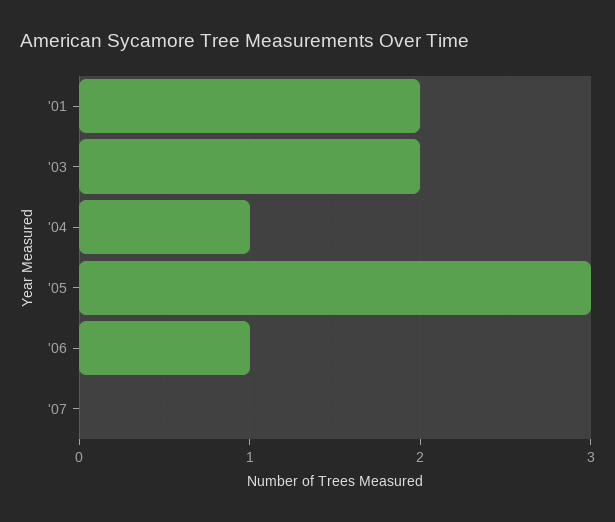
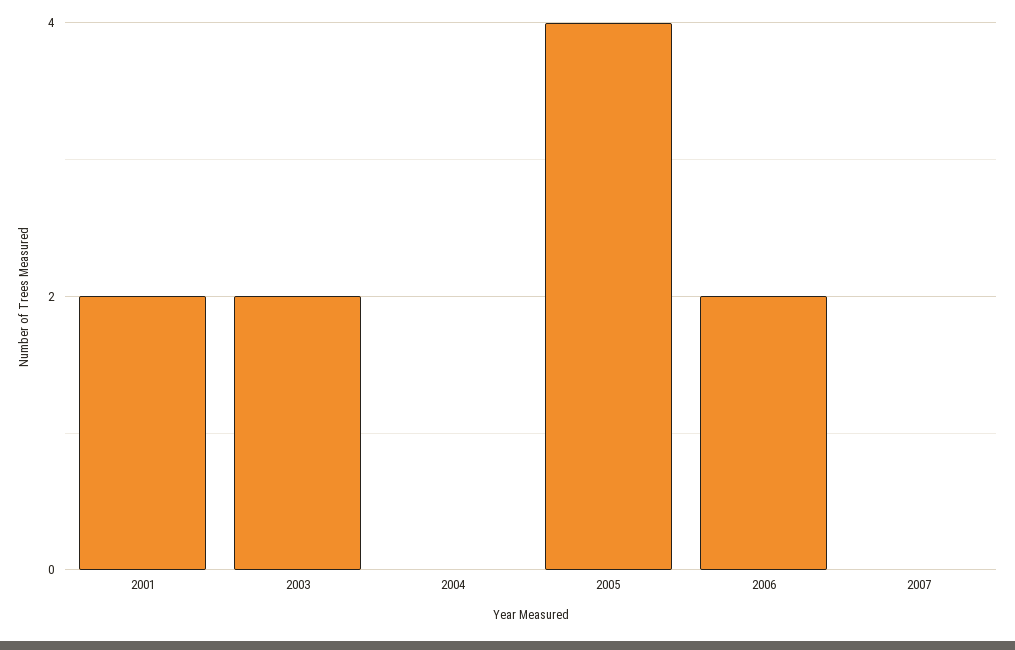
  {
    "'01": 2,
    "'03": 2,
-   "'04": 1,
+   "'04": 0,
-   "'05": 3,
+   "'05": 4,
-   "'06": 1,
+   "'06": 2,
    "'07": 0
  }

